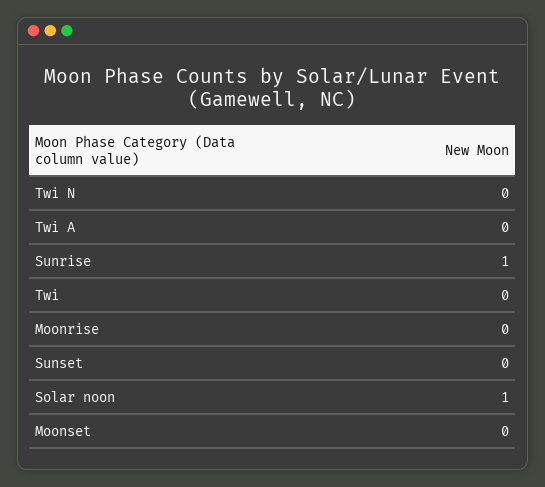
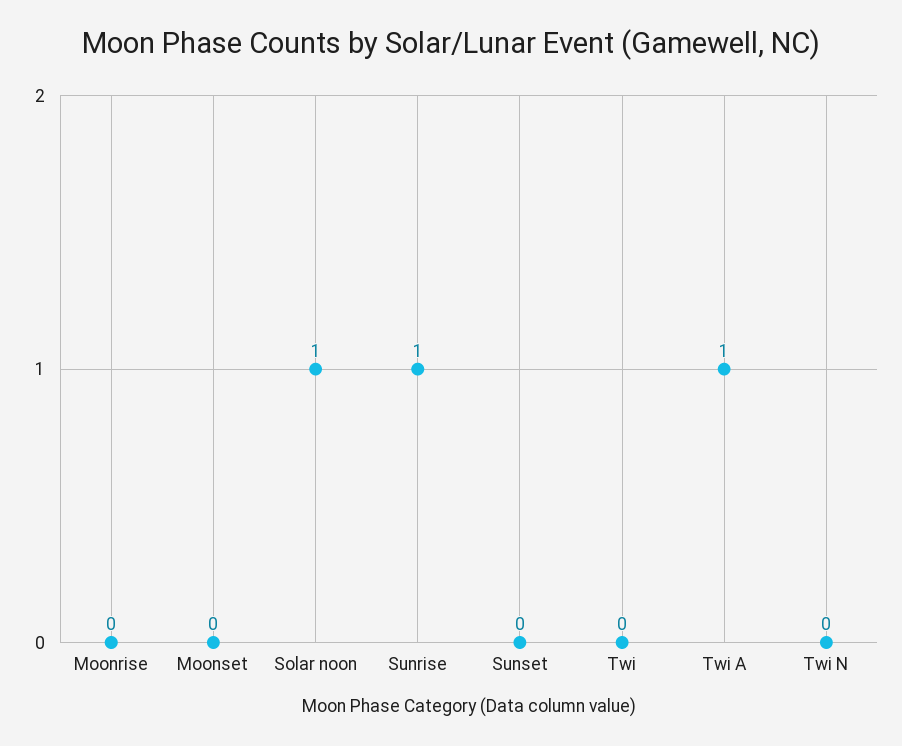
  {
    "Twi N": 0,
-   "Twi A": 0,
+   "Twi A": 1,
    "Sunrise": 1,
    "Twi": 0,
    "Moonrise": 0,
    "Sunset": 0,
    "Solar noon": 1,
    "Moonset": 0
  }

